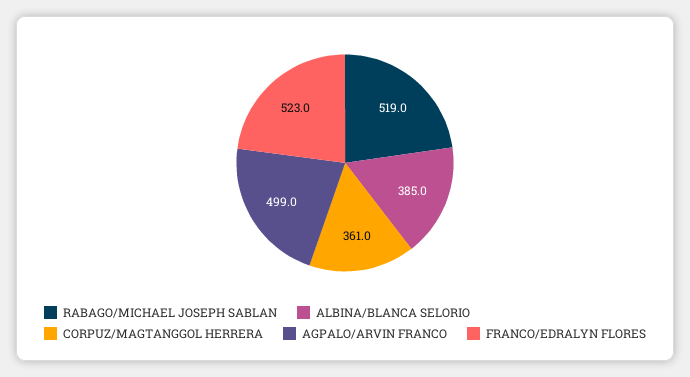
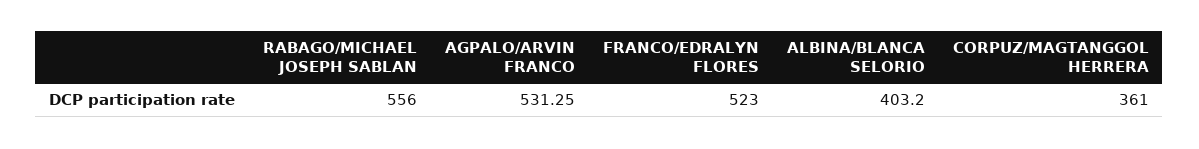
  {
-   "RABAGO/MICHAEL JOSEPH SABLAN": 519,
+   "RABAGO/MICHAEL JOSEPH SABLAN": 556,
-   "ALBINA/BLANCA SELORIO": 385,
+   "ALBINA/BLANCA SELORIO": 403.2,
    "CORPUZ/MAGTANGGOL HERRERA": 361,
-   "AGPALO/ARVIN FRANCO": 499,
+   "AGPALO/ARVIN FRANCO": 531.25,
    "FRANCO/EDRALYN FLORES": 523
  }

